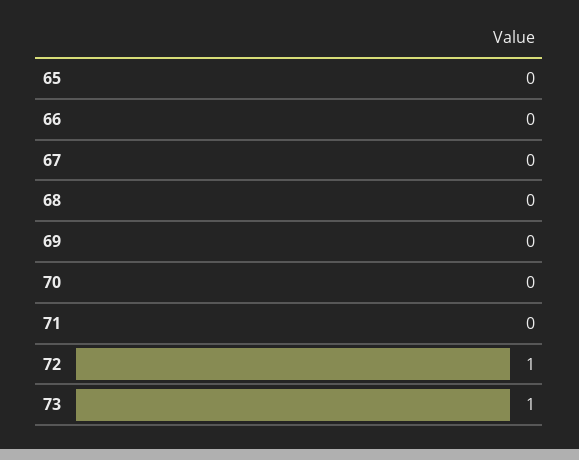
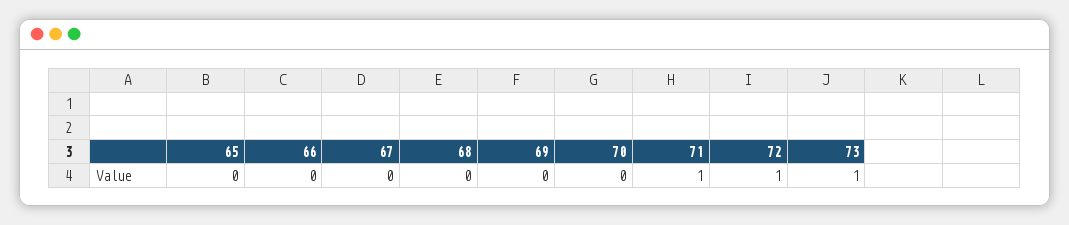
  {
    "65": 0,
    "66": 0,
    "67": 0,
    "68": 0,
    "69": 0,
    "70": 0,
-   "71": 0,
+   "71": 1,
    "72": 1,
    "73": 1
  }

